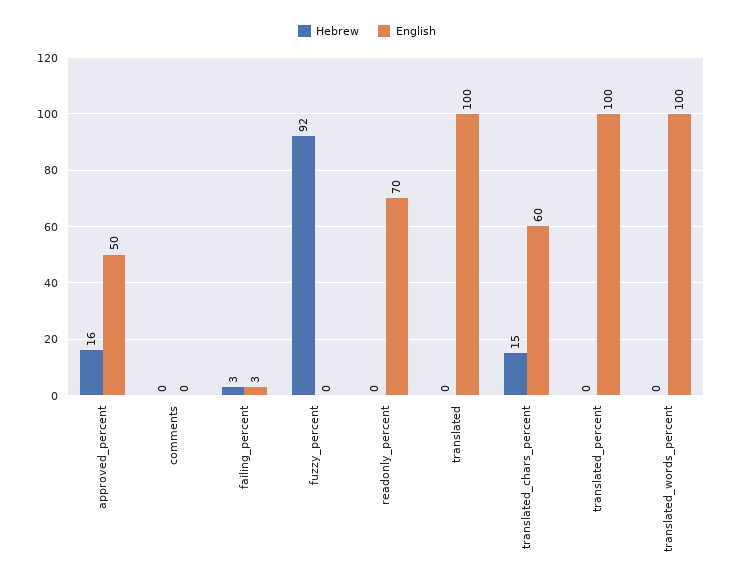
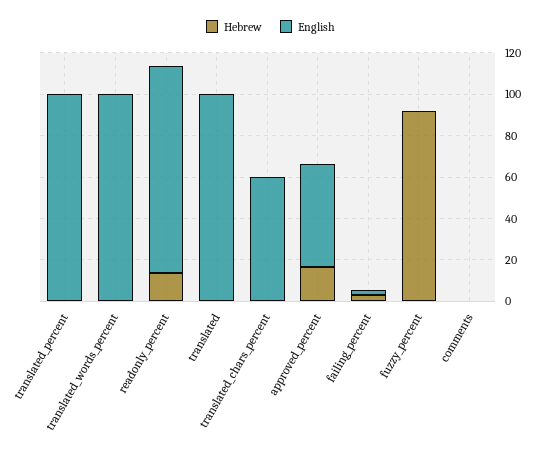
  {
    "Hebrew": {
      "approved_percent": 16,
      "comments": 0,
      "failing_percent": 3,
      "fuzzy_percent": 92,
-     "readonly_percent": 0,
+     "readonly_percent": 15,
      "translated": 0,
-     "translated_chars_percent": 15,
+     "translated_chars_percent": 0,
      "translated_percent": 0,
      "translated_words_percent": 0
    },
    "English": {
      "approved_percent": 50,
      "comments": 0,
      "failing_percent": 3,
      "fuzzy_percent": 0,
-     "readonly_percent": 70,
+     "readonly_percent": 100,
      "translated": 100,
      "translated_chars_percent": 60,
      "translated_percent": 100,
      "translated_words_percent": 100
    }
  }

